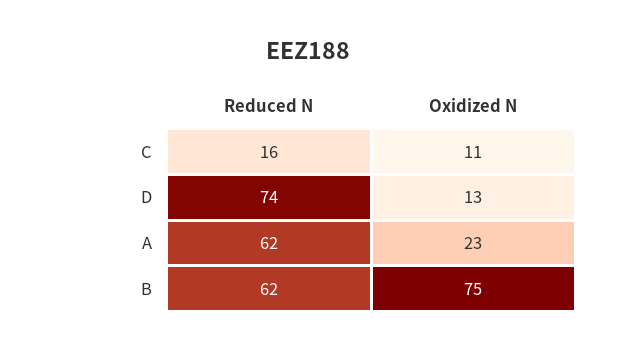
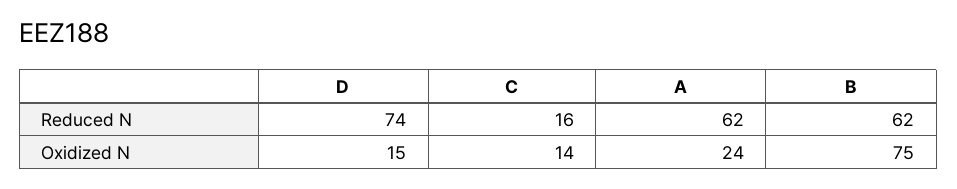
  {
    "Reduced N": {
      "C": 16,
      "D": 74,
      "A": 62,
      "B": 62
    },
    "Oxidized N": {
-     "C": 11,
+     "C": 14,
-     "D": 13,
+     "D": 15,
-     "A": 23,
+     "A": 24,
      "B": 75
    }
  }

